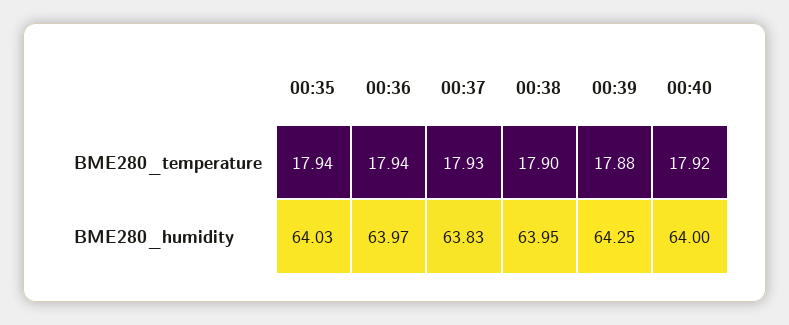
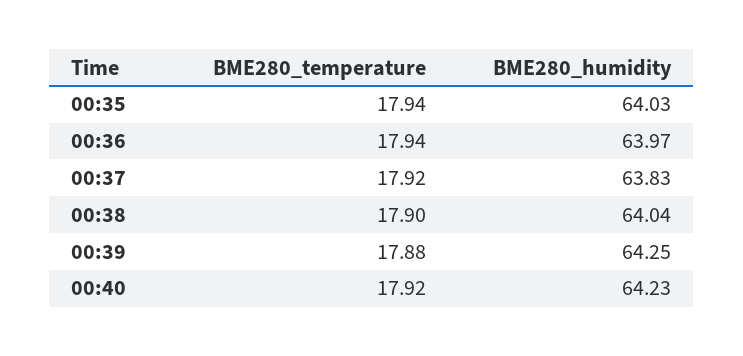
  {
    "00:35": {
      "BME280_temperature": 17.94,
      "BME280_humidity": 64.03
    },
    "00:36": {
      "BME280_temperature": 17.94,
      "BME280_humidity": 63.97
    },
    "00:37": {
-     "BME280_temperature": 17.93,
+     "BME280_temperature": 17.92,
      "BME280_humidity": 63.83
    },
    "00:38": {
      "BME280_temperature": 17.9,
-     "BME280_humidity": 63.95
+     "BME280_humidity": 64.04
    },
    "00:39": {
      "BME280_temperature": 17.88,
      "BME280_humidity": 64.25
    },
    "00:40": {
      "BME280_temperature": 17.92,
-     "BME280_humidity": 64
+     "BME280_humidity": 64.23
    }
  }

